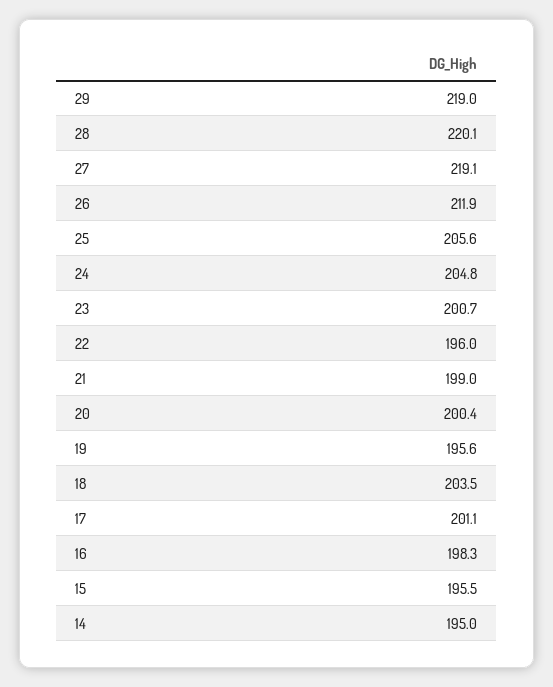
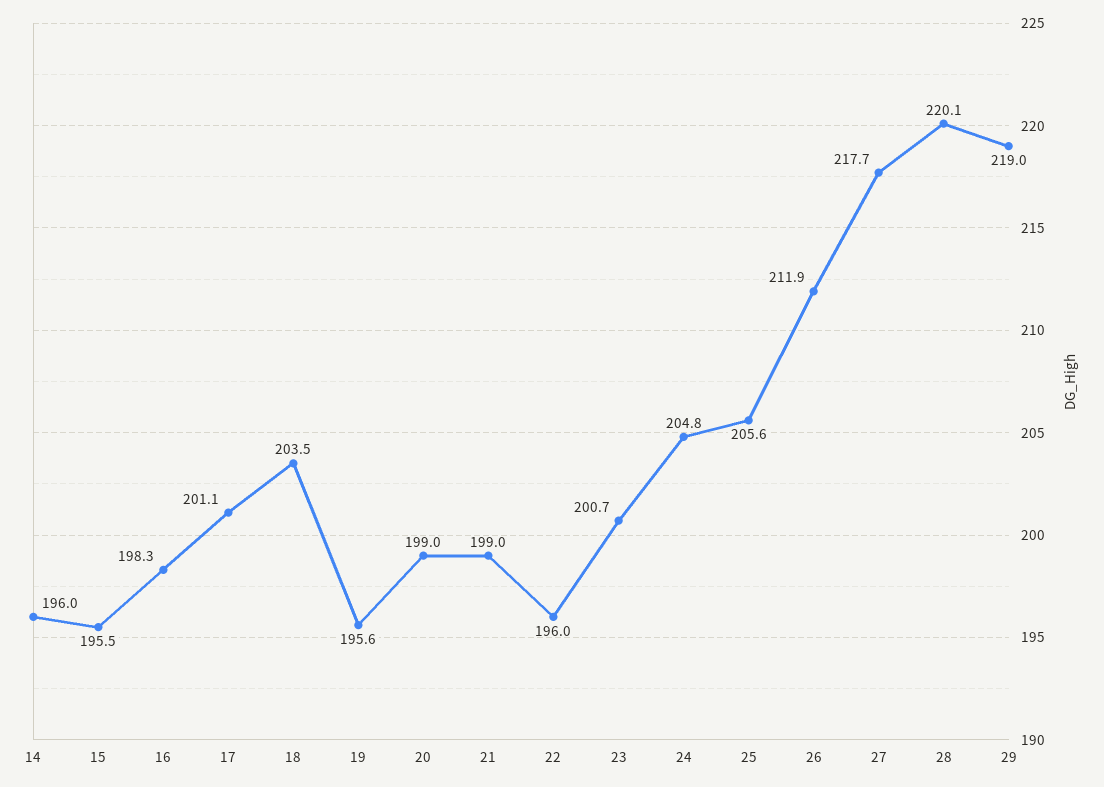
  {
    "29": 219,
    "28": 220.1,
-   "27": 219.1,
+   "27": 217.7,
    "26": 211.9,
    "25": 205.6,
    "24": 204.8,
    "23": 200.7,
    "22": 196,
    "21": 199,
-   "20": 200.4,
+   "20": 199,
    "19": 195.6,
    "18": 203.5,
    "17": 201.1,
    "16": 198.3,
    "15": 195.5,
-   "14": 195
+   "14": 196
  }

